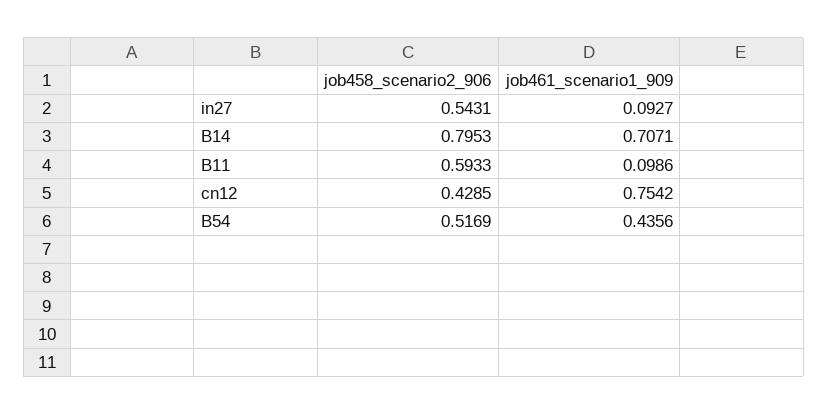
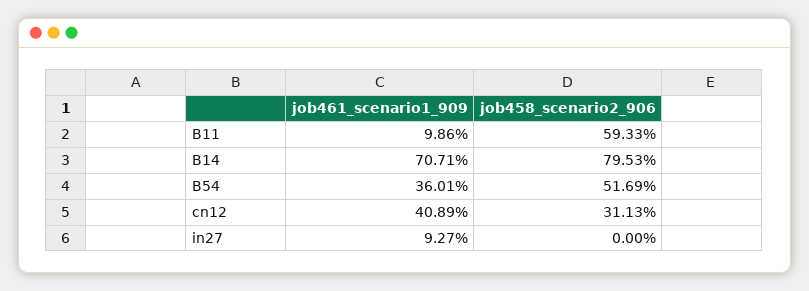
  {
    "job458_scenario2_906": {
-     "in27": 0.5431,
+     "in27": 0,
      "B14": 0.7953,
      "B11": 0.5933,
-     "cn12": 0.4285,
+     "cn12": 0.3113,
      "B54": 0.5169
    },
    "job461_scenario1_909": {
      "in27": 0.0927,
      "B14": 0.7071,
      "B11": 0.0986,
-     "cn12": 0.7542,
+     "cn12": 0.4089,
-     "B54": 0.4356
+     "B54": 0.3601
    }
  }

